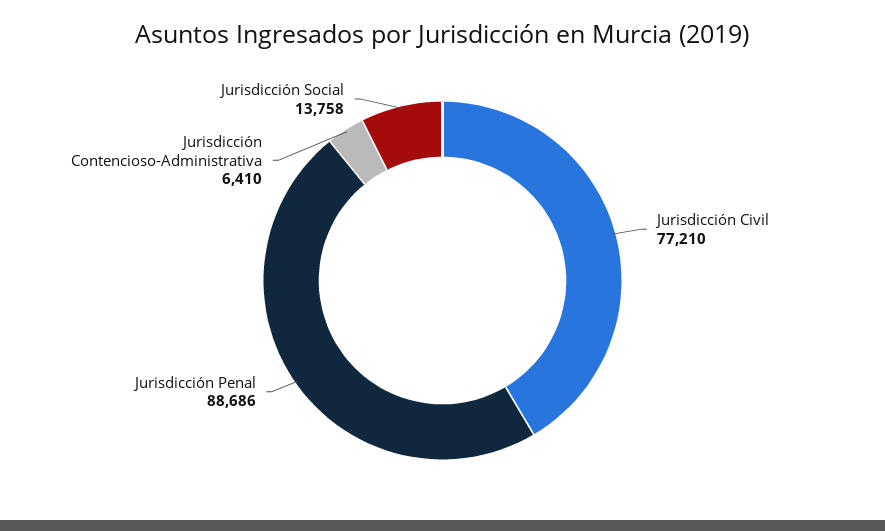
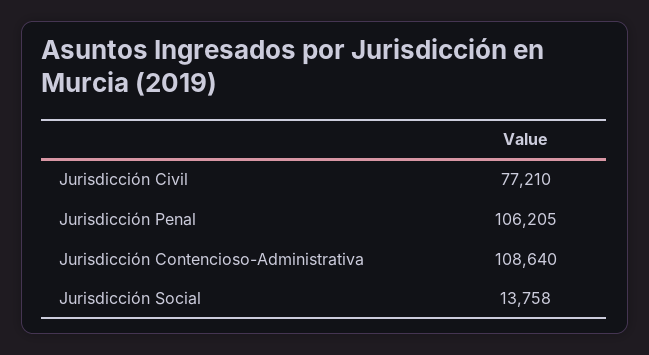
  {
    "Jurisdicción Civil": 77210,
-   "Jurisdicción Penal": 88686,
+   "Jurisdicción Penal": 106205,
-   "Jurisdicción Contencioso-Administrativa": 6410,
+   "Jurisdicción Contencioso-Administrativa": 108640,
    "Jurisdicción Social": 13758
  }

